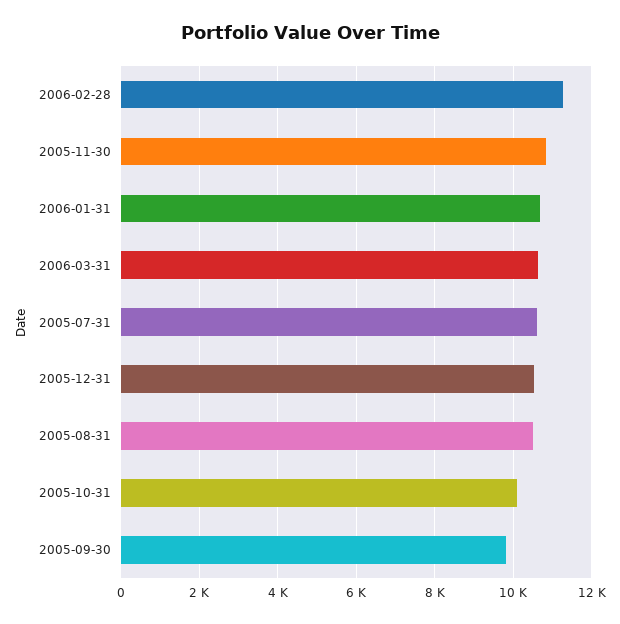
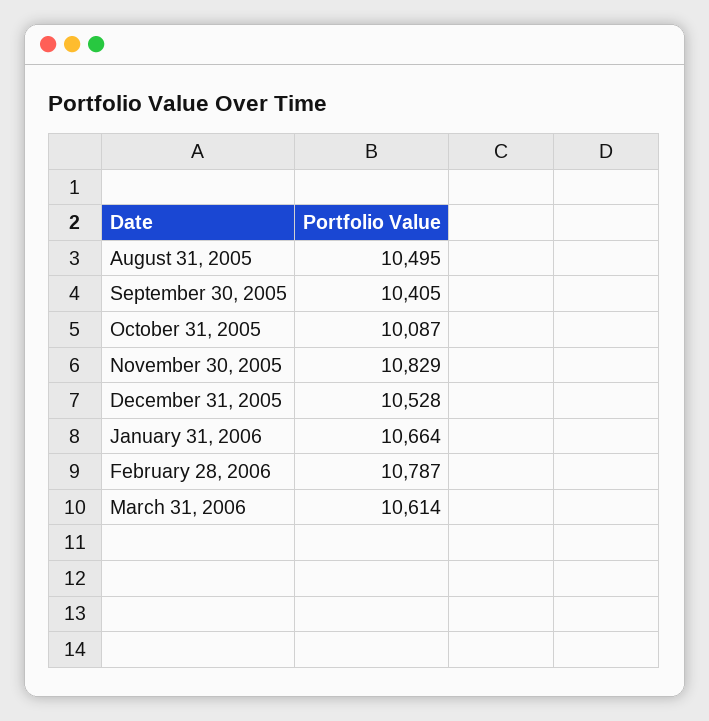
  {
-   "2006-02-28": 11200,
+   "2006-02-28": 10787,
    "2005-11-30": 10829,
    "2006-01-31": 10664,
    "2006-03-31": 10614,
-   "2005-07-31": 10600,
    "2005-12-31": 10528,
    "2005-08-31": 10495,
    "2005-10-31": 10087,
-   "2005-09-30": 9800
+   "2005-09-30": 10405
  }

